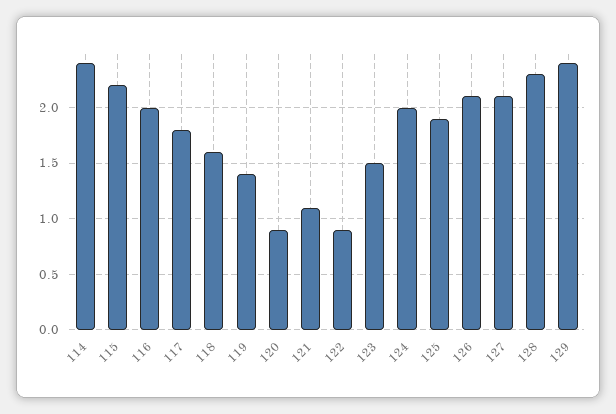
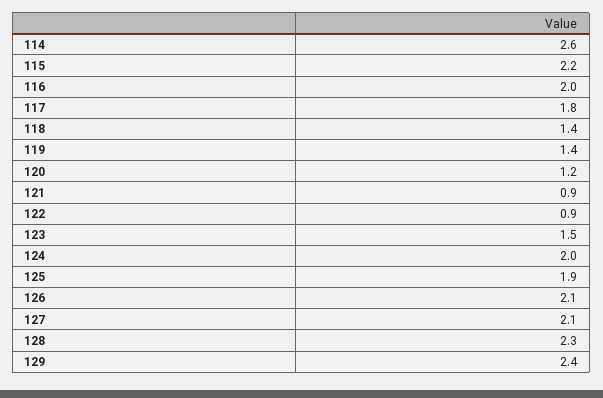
  {
-   "114": 2.4,
+   "114": 2.6,
    "115": 2.2,
    "116": 2,
    "117": 1.8,
-   "118": 1.6,
+   "118": 1.4,
    "119": 1.4,
-   "120": 0.9,
+   "120": 1.2,
-   "121": 1.1,
+   "121": 0.9,
    "122": 0.9,
    "123": 1.5,
    "124": 2,
    "125": 1.9,
    "126": 2.1,
    "127": 2.1,
    "128": 2.3,
    "129": 2.4
  }

